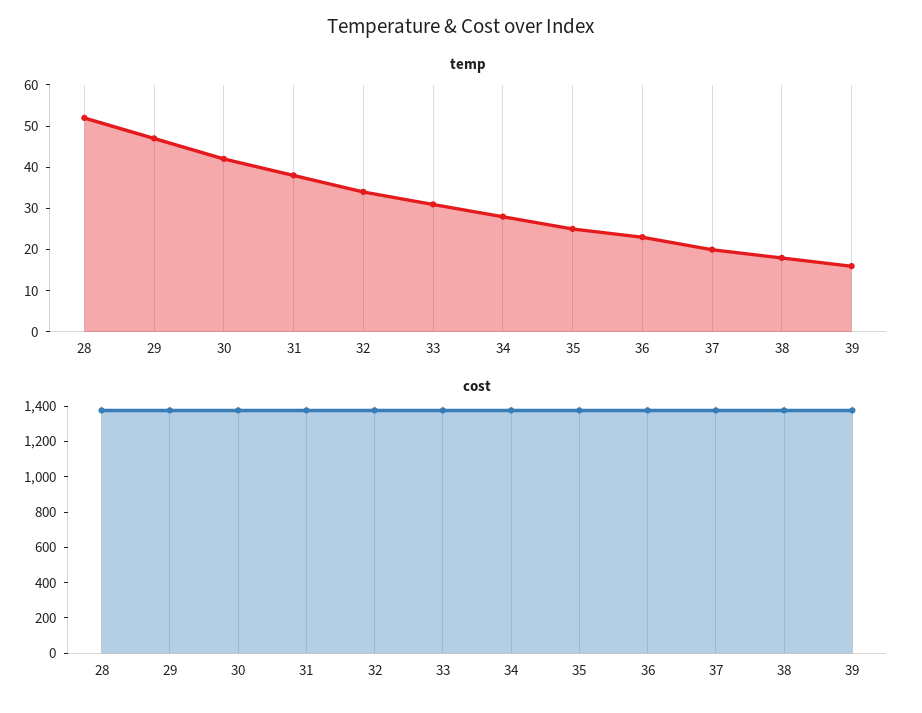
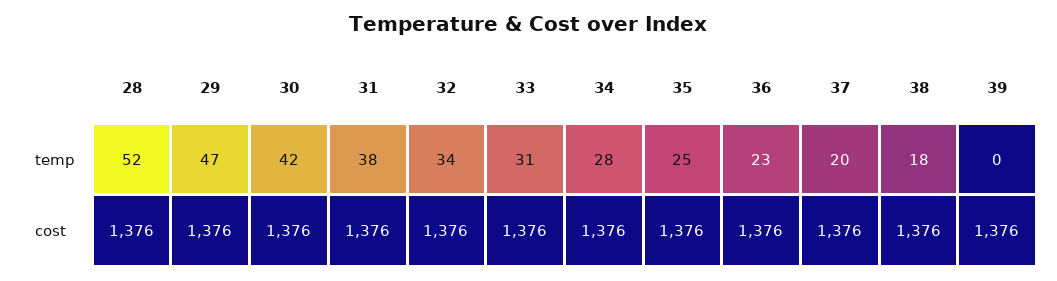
  {
    "temp": {
      "28": 52,
      "29": 47,
      "30": 42,
      "31": 38,
      "32": 34,
      "33": 31,
      "34": 28,
      "35": 25,
      "36": 23,
      "37": 20,
      "38": 18,
-     "39": 15
+     "39": 0
    },
    "cost": {
      "28": 1376,
      "29": 1376,
      "30": 1376,
      "31": 1376,
      "32": 1376,
      "33": 1376,
      "34": 1376,
      "35": 1376,
      "36": 1376,
      "37": 1376,
      "38": 1376,
      "39": 1376
    }
  }

